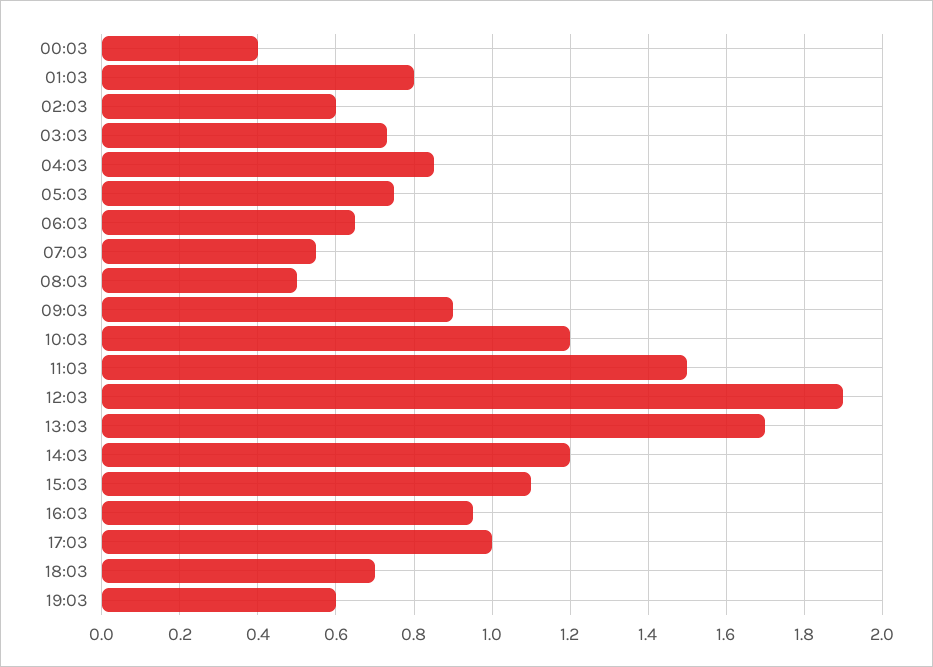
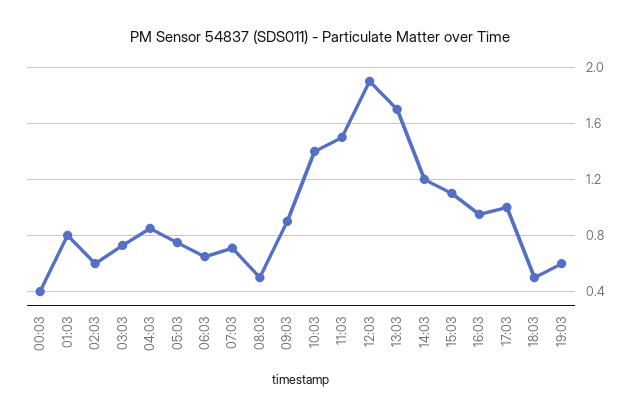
  {
    "00:03": 0.4,
    "01:03": 0.8,
    "02:03": 0.6,
    "03:03": 0.75,
    "04:03": 0.85,
    "05:03": 0.75,
    "06:03": 0.65,
-   "07:03": 0.55,
+   "07:03": 0.7,
    "08:03": 0.5,
    "09:03": 0.9,
-   "10:03": 1.2,
+   "10:03": 1.4,
    "11:03": 1.5,
    "12:03": 1.9,
    "13:03": 1.7,
    "14:03": 1.2,
    "15:03": 1.1,
    "16:03": 0.95,
    "17:03": 1,
-   "18:03": 0.7,
+   "18:03": 0.5,
    "19:03": 0.6
  }

